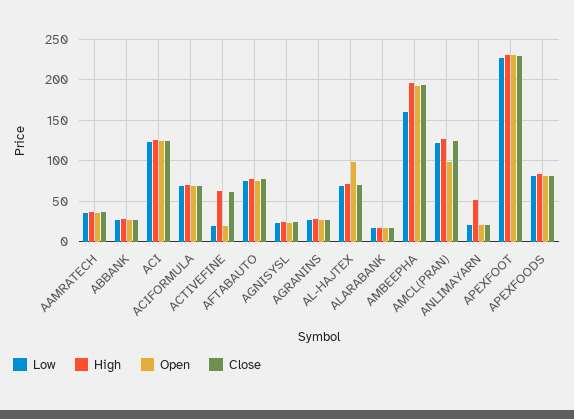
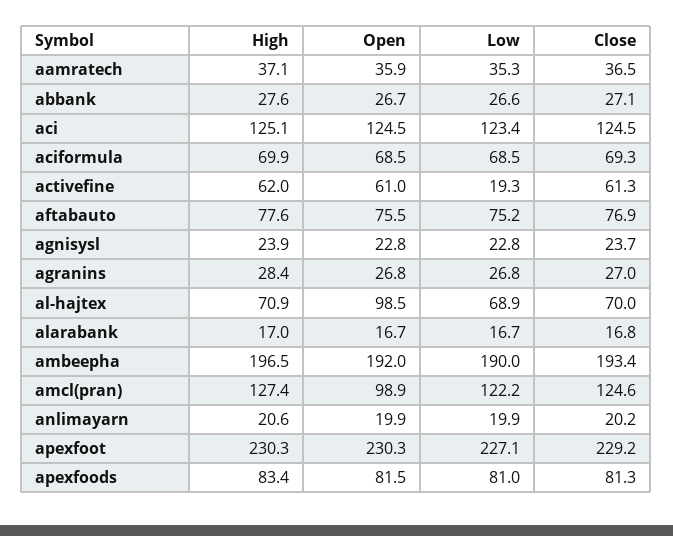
  {
    "Low": {
      "AAMRATECH": 35.3,
      "ABBANK": 26.6,
      "ACI": 123.4,
      "ACIFORMULA": 68.5,
      "ACTIVEFINE": 19.3,
      "AFTABAUTO": 75.2,
      "AGNISYSL": 22.8,
      "AGRANINS": 26.8,
      "AL-HAJTEX": 68.9,
      "ALARABANK": 16.7,
-     "AMBEEPHA": 160,
+     "AMBEEPHA": 190,
      "AMCL(PRAN)": 122.2,
      "ANLIMAYARN": 19.9,
      "APEXFOOT": 227.1,
      "APEXFOODS": 81
    },
    "High": {
      "AAMRATECH": 37.1,
      "ABBANK": 27.6,
      "ACI": 125.1,
      "ACIFORMULA": 69.9,
      "ACTIVEFINE": 62,
      "AFTABAUTO": 77.6,
      "AGNISYSL": 23.9,
      "AGRANINS": 28.4,
      "AL-HAJTEX": 70.9,
      "ALARABANK": 17,
      "AMBEEPHA": 196.5,
      "AMCL(PRAN)": 127.4,
-     "ANLIMAYARN": 50,
+     "ANLIMAYARN": 20.6,
      "APEXFOOT": 230.3,
      "APEXFOODS": 83.4
    },
    "Open": {
      "AAMRATECH": 35.9,
      "ABBANK": 26.7,
      "ACI": 124.5,
      "ACIFORMULA": 68.5,
-     "ACTIVEFINE": 20,
+     "ACTIVEFINE": 61,
      "AFTABAUTO": 75.5,
      "AGNISYSL": 22.8,
      "AGRANINS": 26.8,
      "AL-HAJTEX": 98.5,
      "ALARABANK": 16.7,
      "AMBEEPHA": 192,
      "AMCL(PRAN)": 98.9,
      "ANLIMAYARN": 19.9,
      "APEXFOOT": 230.3,
      "APEXFOODS": 81.5
    },
    "Close": {
      "AAMRATECH": 36.5,
      "ABBANK": 27.1,
      "ACI": 124.5,
      "ACIFORMULA": 69.3,
      "ACTIVEFINE": 61.3,
      "AFTABAUTO": 76.9,
      "AGNISYSL": 23.7,
      "AGRANINS": 27,
      "AL-HAJTEX": 70,
      "ALARABANK": 16.8,
      "AMBEEPHA": 193.4,
      "AMCL(PRAN)": 124.6,
      "ANLIMAYARN": 20.2,
      "APEXFOOT": 229.2,
      "APEXFOODS": 81.3
    }
  }

